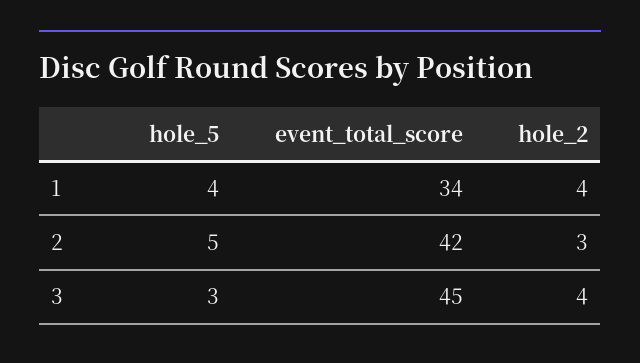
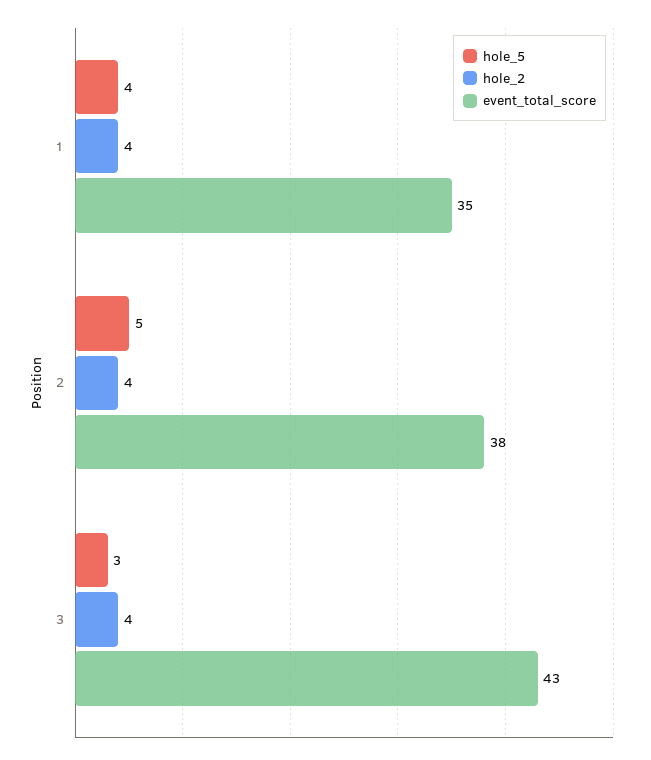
  {
    "hole_5": {
      "1": 4,
      "2": 5,
      "3": 3
    },
    "event_total_score": {
-     "1": 34,
+     "1": 35,
-     "2": 42,
+     "2": 38,
-     "3": 45
+     "3": 43
    },
    "hole_2": {
      "1": 4,
-     "2": 3,
+     "2": 4,
      "3": 4
    }
  }

